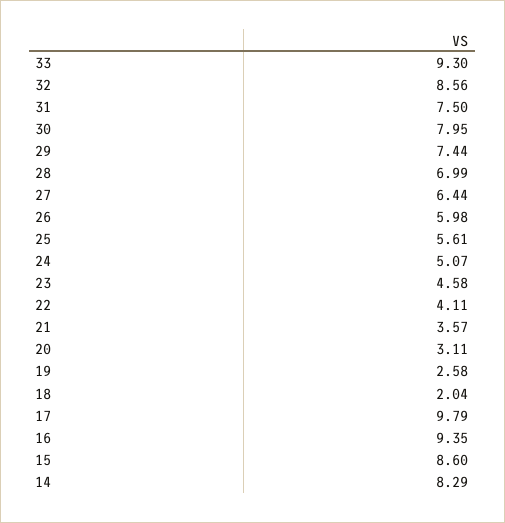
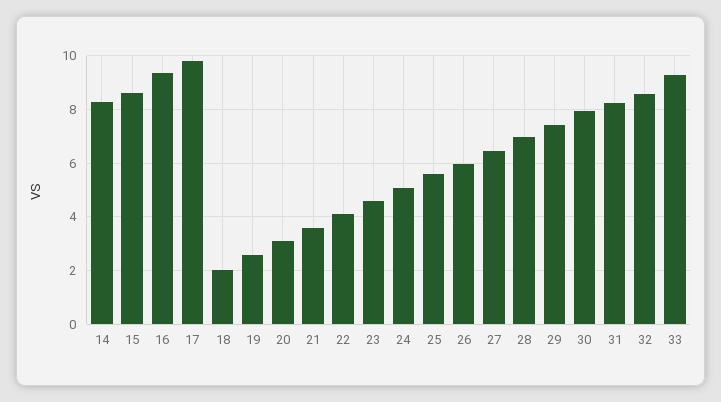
  {
    "33": 9.3,
    "32": 8.56,
-   "31": 7.5,
+   "31": 8.25,
    "30": 7.95,
    "29": 7.44,
    "28": 6.99,
    "27": 6.44,
    "26": 5.98,
    "25": 5.61,
    "24": 5.07,
    "23": 4.58,
    "22": 4.11,
    "21": 3.57,
    "20": 3.11,
    "19": 2.58,
    "18": 2.04,
    "17": 9.79,
    "16": 9.35,
    "15": 8.6,
    "14": 8.29
  }

